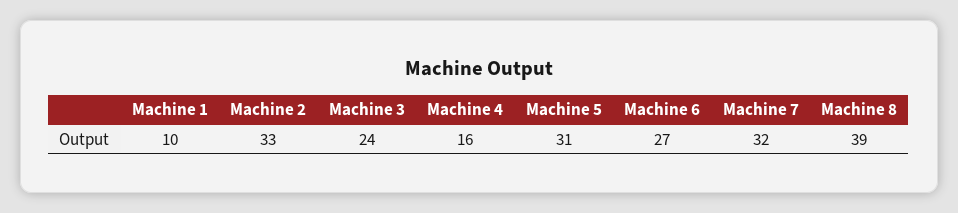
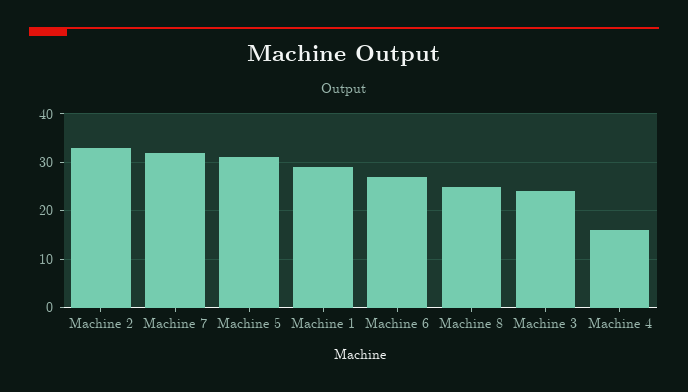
  {
-   "Machine 1": 10,
+   "Machine 1": 30,
    "Machine 2": 33,
    "Machine 3": 24,
    "Machine 4": 16,
    "Machine 5": 31,
    "Machine 6": 27,
    "Machine 7": 32,
-   "Machine 8": 39
+   "Machine 8": 25
  }

